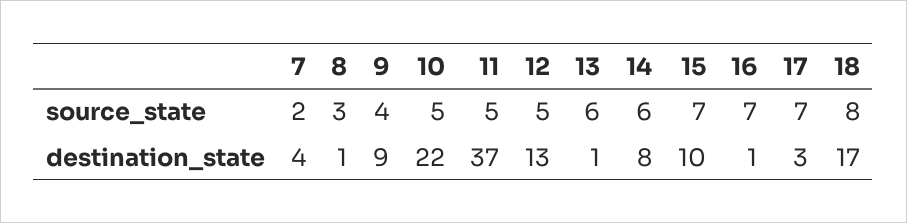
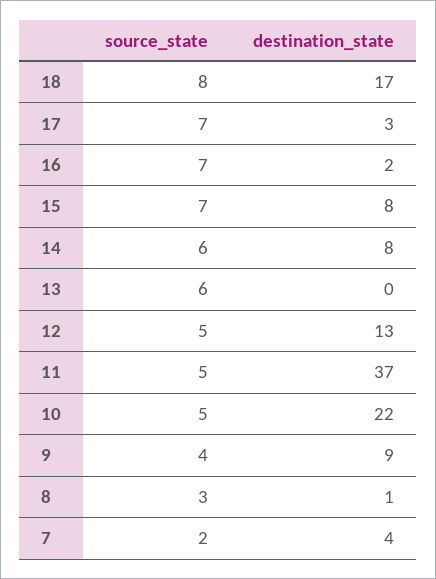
  {
    "7": {
      "source_state": 2,
      "destination_state": 4
    },
    "8": {
      "source_state": 3,
      "destination_state": 1
    },
    "9": {
      "source_state": 4,
      "destination_state": 9
    },
    "10": {
      "source_state": 5,
      "destination_state": 22
    },
    "11": {
      "source_state": 5,
      "destination_state": 37
    },
    "12": {
      "source_state": 5,
      "destination_state": 13
    },
    "13": {
      "source_state": 6,
-     "destination_state": 1
+     "destination_state": 0
    },
    "14": {
      "source_state": 6,
      "destination_state": 8
    },
    "15": {
      "source_state": 7,
-     "destination_state": 10
+     "destination_state": 8
    },
    "16": {
      "source_state": 7,
-     "destination_state": 1
+     "destination_state": 2
    },
    "17": {
      "source_state": 7,
      "destination_state": 3
    },
    "18": {
      "source_state": 8,
      "destination_state": 17
    }
  }

